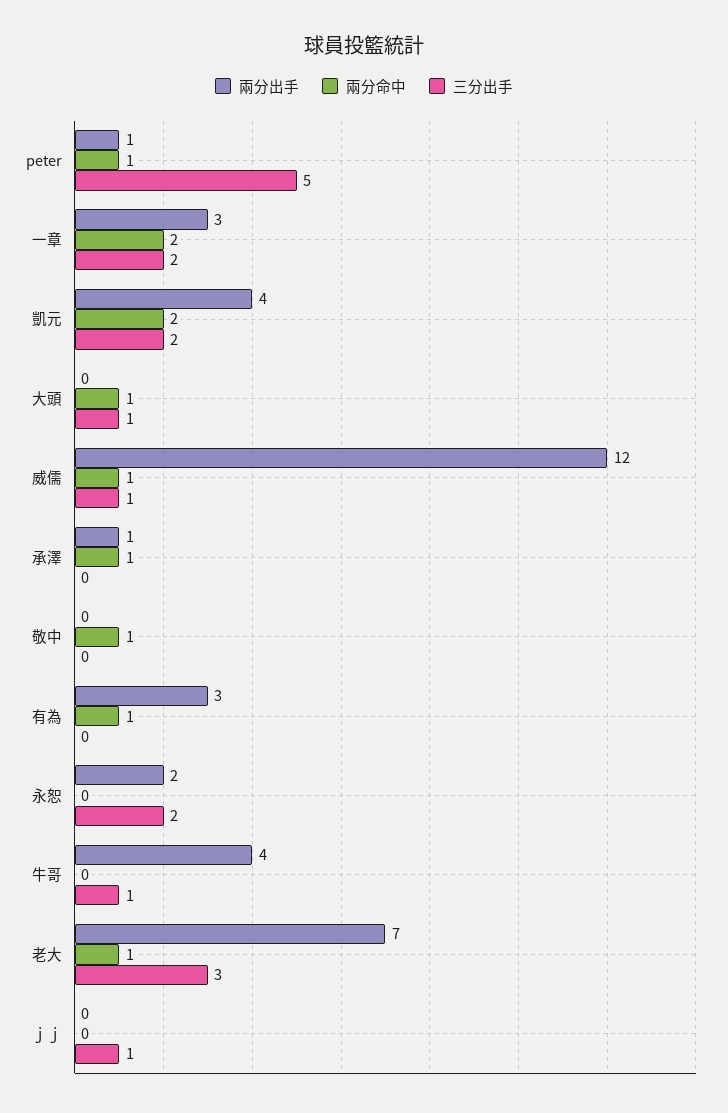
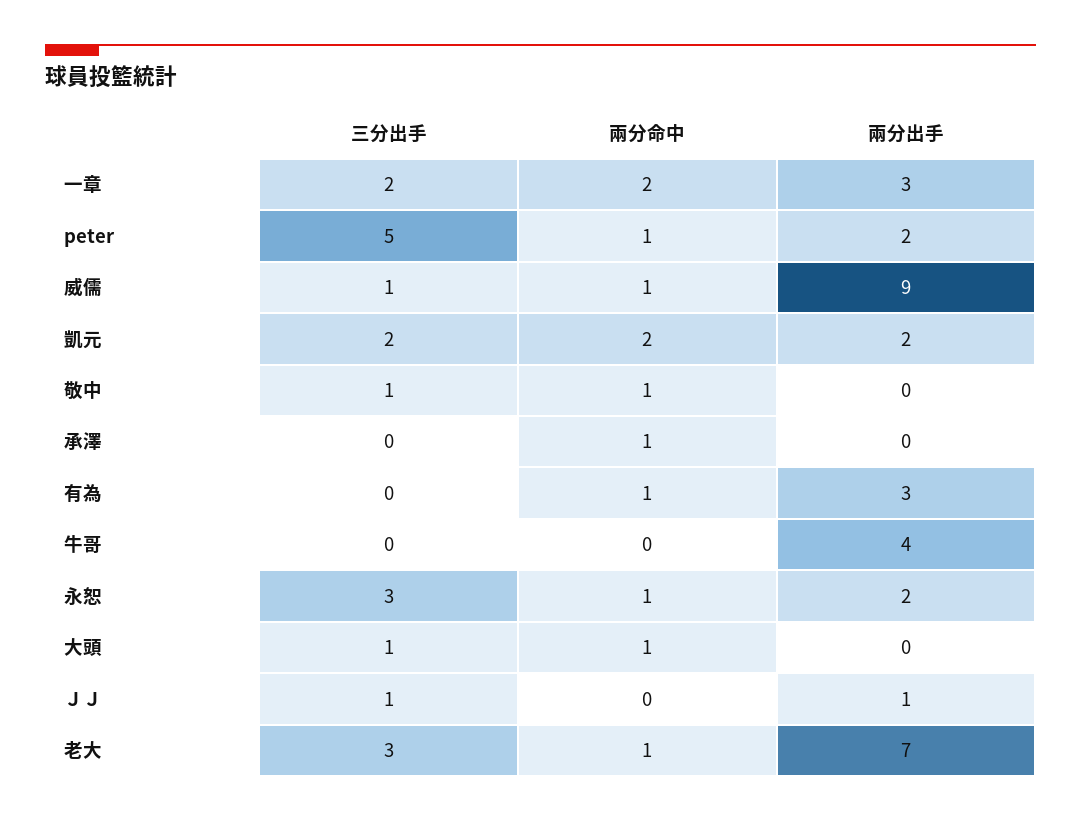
  {
    "兩分出手": {
-     "peter": 1,
+     "peter": 2,
      "一章": 3,
-     "凱元": 4,
+     "凱元": 2,
      "大頭": 0,
-     "威儒": 12,
+     "威儒": 9,
-     "承澤": 1,
+     "承澤": 0,
      "敬中": 0,
      "有為": 3,
      "永恕": 2,
      "牛哥": 4,
      "老大": 7,
-     "ｊｊ": 0
+     "ｊｊ": 1
    },
    "兩分命中": {
      "peter": 1,
      "一章": 2,
      "凱元": 2,
      "大頭": 1,
      "威儒": 1,
      "承澤": 1,
      "敬中": 1,
      "有為": 1,
-     "永恕": 0,
+     "永恕": 1,
      "牛哥": 0,
      "老大": 1,
      "ｊｊ": 0
    },
    "三分出手": {
      "peter": 5,
      "一章": 2,
      "凱元": 2,
      "大頭": 1,
      "威儒": 1,
      "承澤": 0,
-     "敬中": 0,
+     "敬中": 1,
      "有為": 0,
-     "永恕": 2,
+     "永恕": 3,
-     "牛哥": 1,
+     "牛哥": 0,
      "老大": 3,
      "ｊｊ": 1
    }
  }

